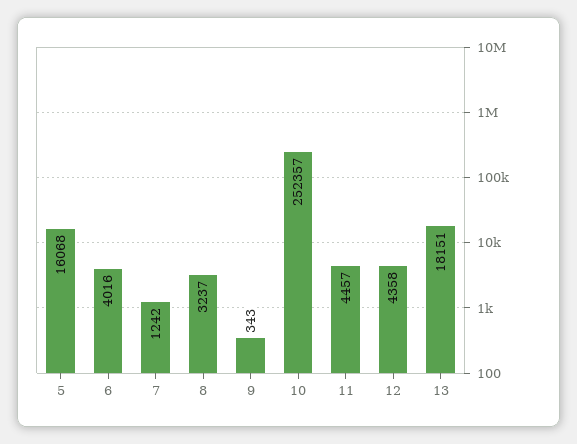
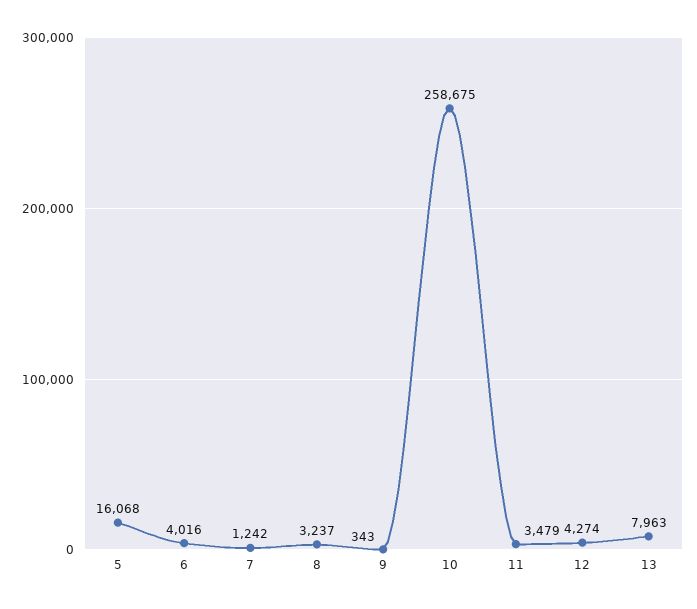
  {
    "5": 16068,
    "6": 4016,
    "7": 1242,
    "8": 3237,
    "9": 343,
-   "10": 252357,
+   "10": 258675,
-   "11": 4457,
+   "11": 3479,
-   "12": 4358,
+   "12": 4274,
-   "13": 18151
+   "13": 7963
  }

